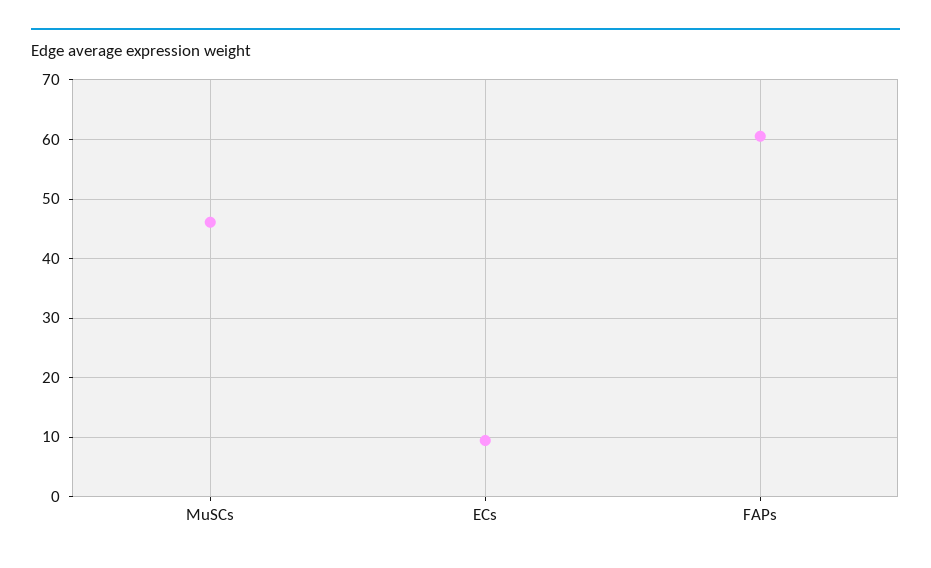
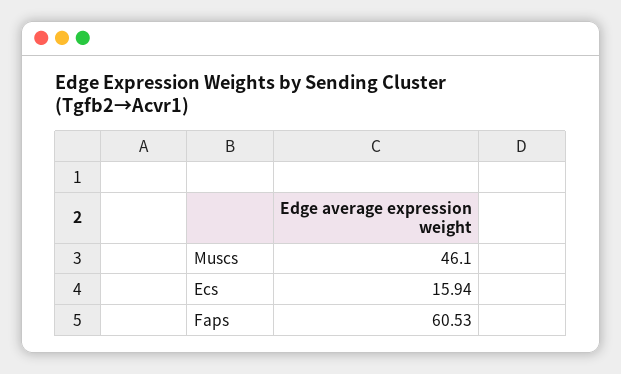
  {
    "MuSCs": 46.1,
-   "ECs": 10,
+   "ECs": 15.94,
    "FAPs": 60.53
  }

